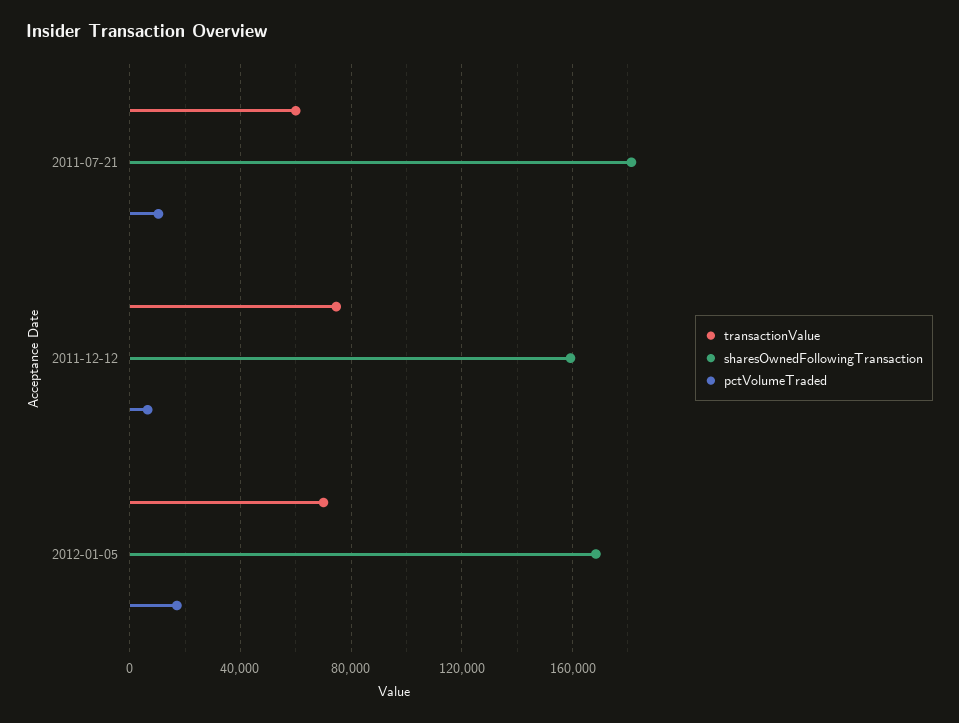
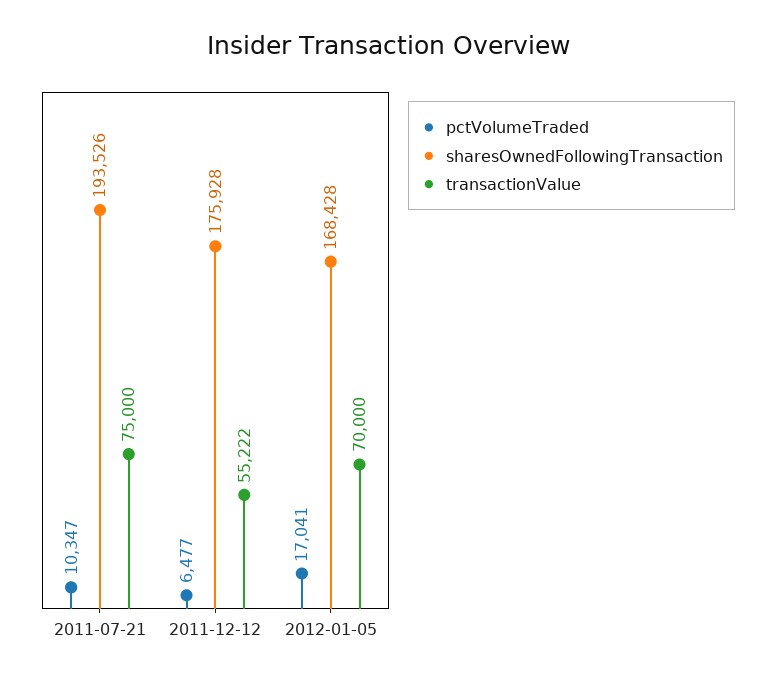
  {
    "transactionValue": {
-     "2011-07-21": 60000,
+     "2011-07-21": 75000,
-     "2011-12-12": 75000,
+     "2011-12-12": 55222,
      "2012-01-05": 70000
    },
    "sharesOwnedFollowingTransaction": {
-     "2011-07-21": 180000,
+     "2011-07-21": 193526,
-     "2011-12-12": 160000,
+     "2011-12-12": 175928,
      "2012-01-05": 168428
    },
    "pctVolumeTraded": {
      "2011-07-21": 10347,
      "2011-12-12": 6477,
      "2012-01-05": 17041
    }
  }

